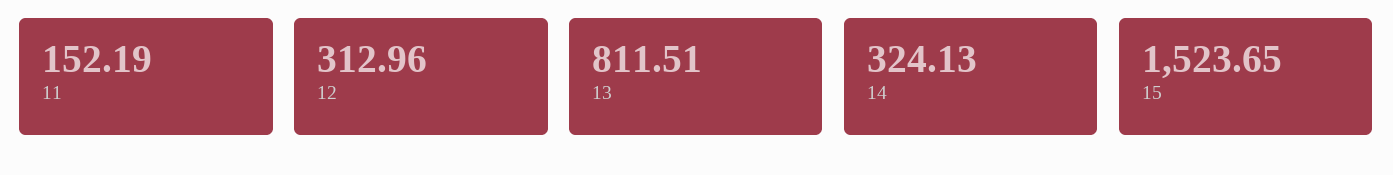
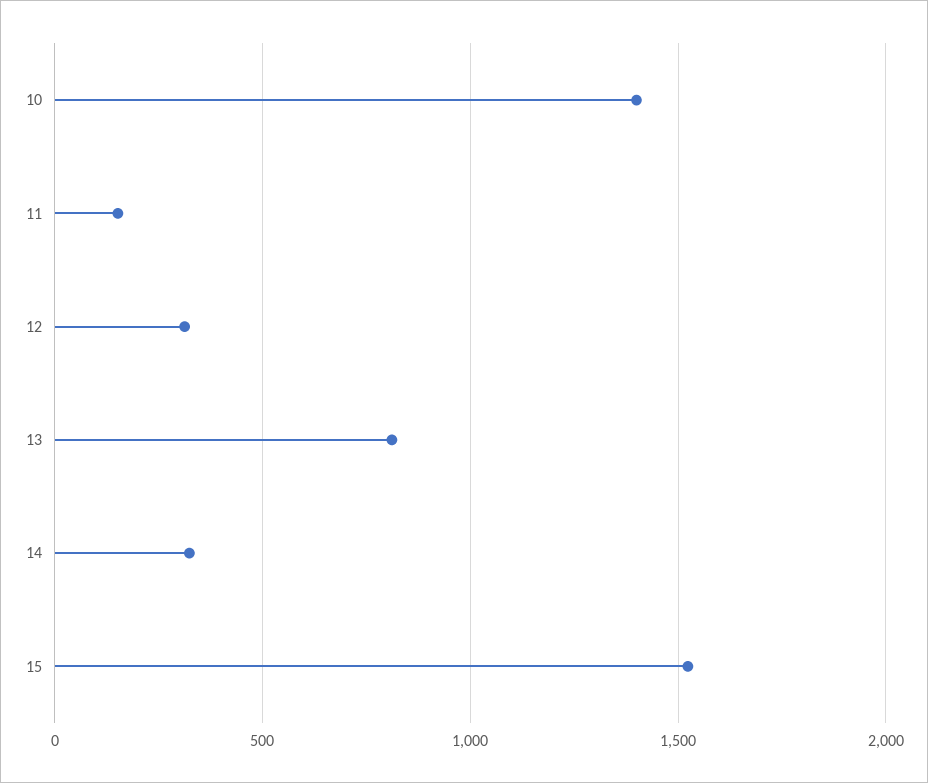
  {
    "11": 152.19,
    "12": 312.96,
    "13": 811.51,
    "14": 324.13,
-   "15": 1523.65
+   "15": 1523.65,
+   "10": 1400
  }

